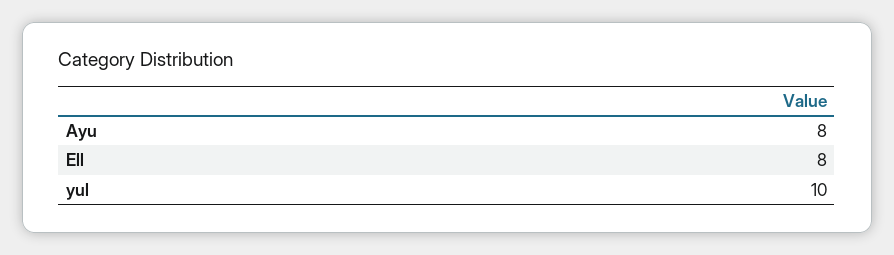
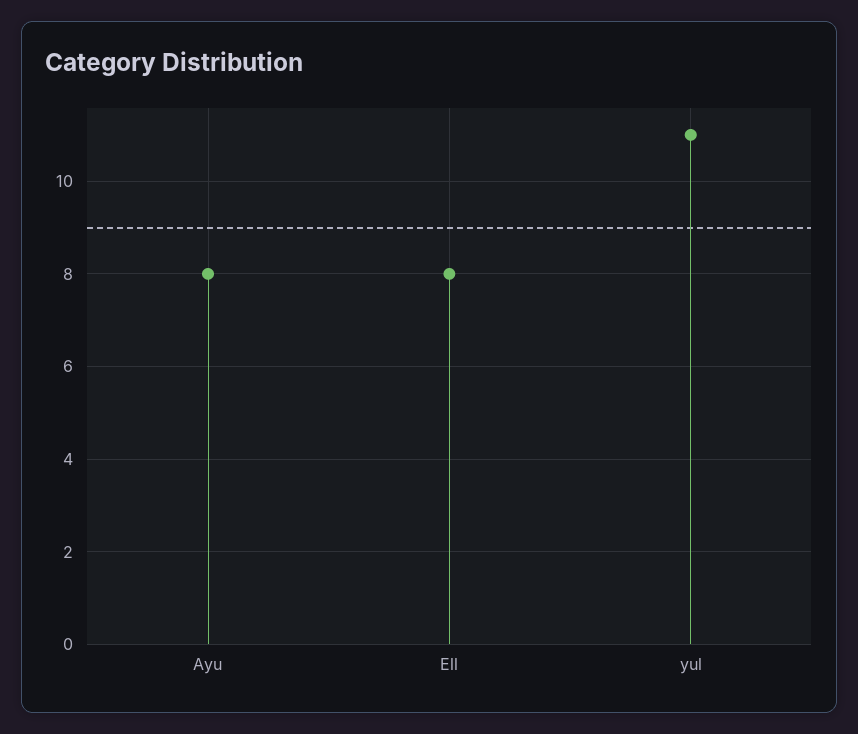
  {
    "Ayu": 8,
    "Ell": 8,
-   "yul": 10
+   "yul": 11
  }

